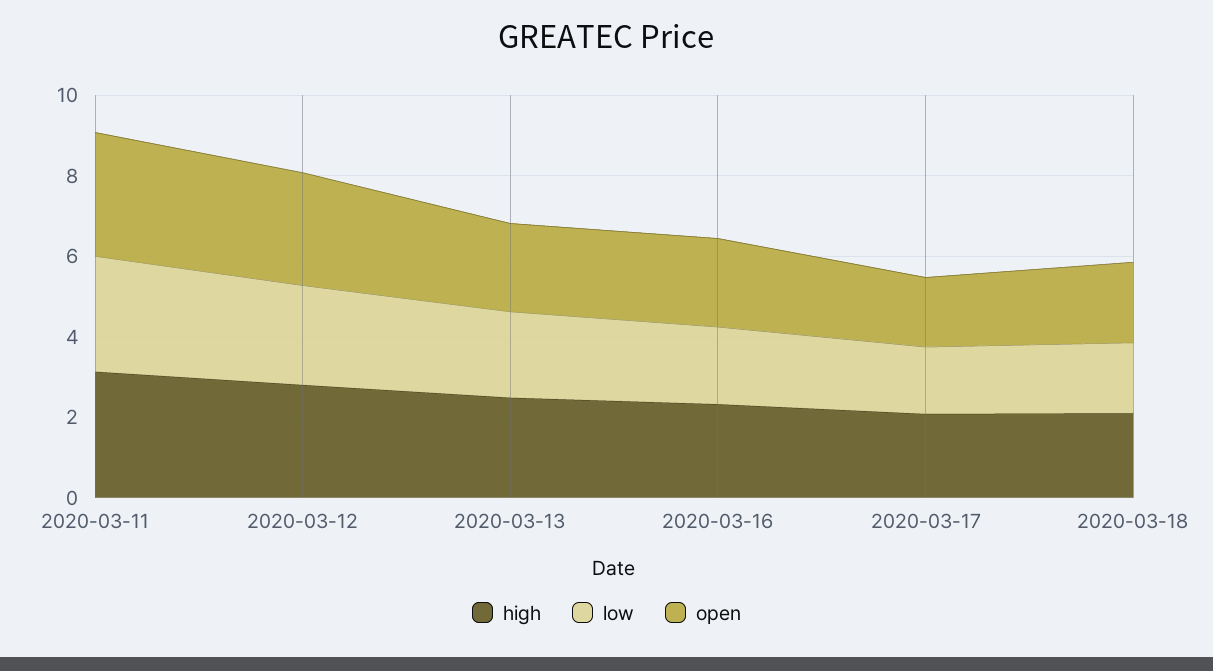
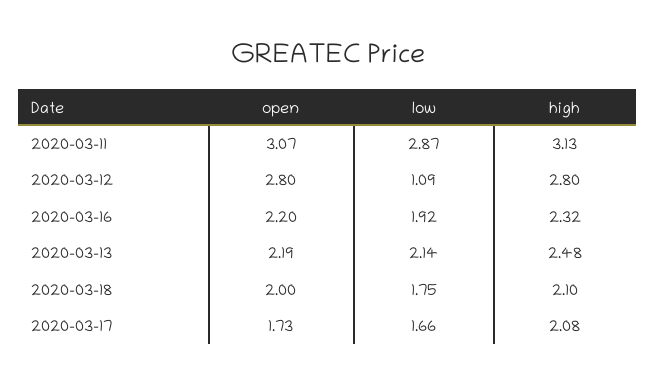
  {
    "high": {
      "2020-03-11": 3.13,
      "2020-03-12": 2.8,
      "2020-03-13": 2.48,
      "2020-03-16": 2.32,
      "2020-03-17": 2.08,
      "2020-03-18": 2.1
    },
    "low": {
      "2020-03-11": 2.87,
-     "2020-03-12": 2.5,
+     "2020-03-12": 1.09,
      "2020-03-13": 2.14,
      "2020-03-16": 1.92,
      "2020-03-17": 1.66,
      "2020-03-18": 1.75
    },
    "open": {
      "2020-03-11": 3.07,
      "2020-03-12": 2.8,
      "2020-03-13": 2.19,
      "2020-03-16": 2.2,
      "2020-03-17": 1.73,
      "2020-03-18": 2
    }
  }

